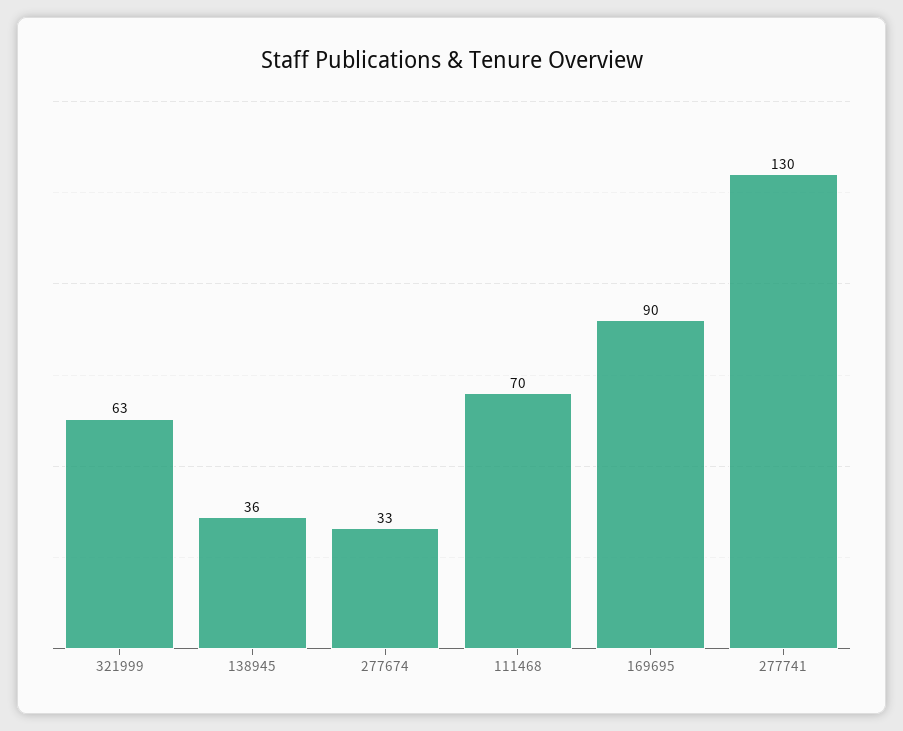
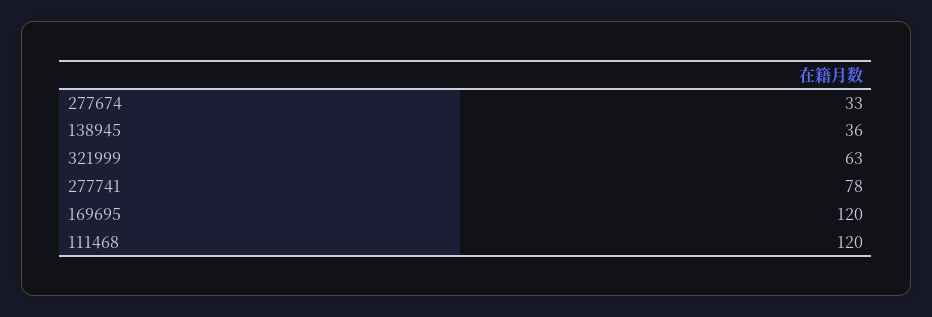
  {
    "321999": 63,
    "138945": 36,
    "277674": 33,
-   "111468": 70,
+   "111468": 120,
-   "169695": 90,
+   "169695": 120,
-   "277741": 130
+   "277741": 78
  }

